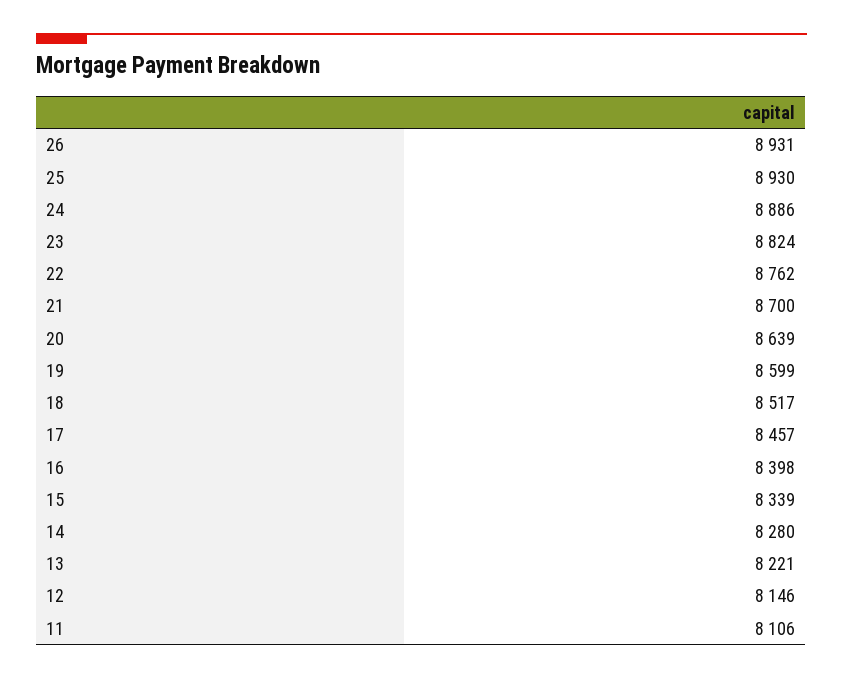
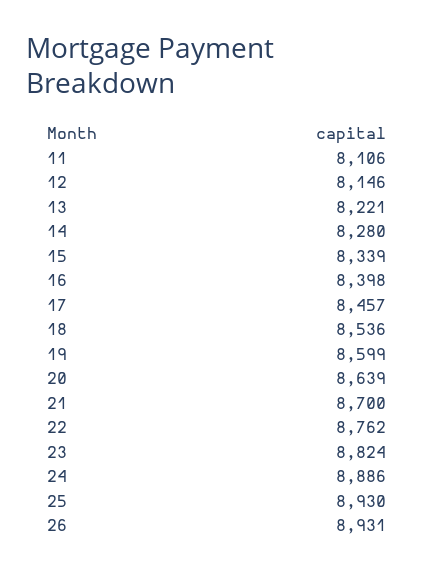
  {
    "26": 8931,
    "25": 8930,
    "24": 8886,
    "23": 8824,
    "22": 8762,
    "21": 8700,
    "20": 8639,
    "19": 8599,
-   "18": 8517,
+   "18": 8536,
    "17": 8457,
    "16": 8398,
    "15": 8339,
    "14": 8280,
    "13": 8221,
    "12": 8146,
    "11": 8106
  }

